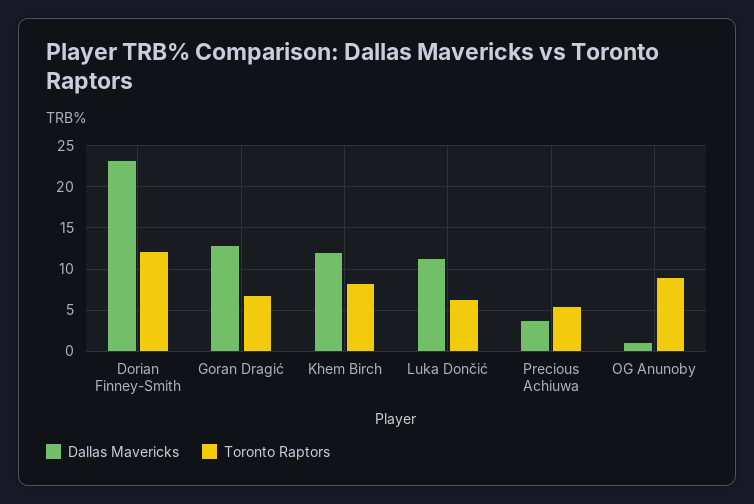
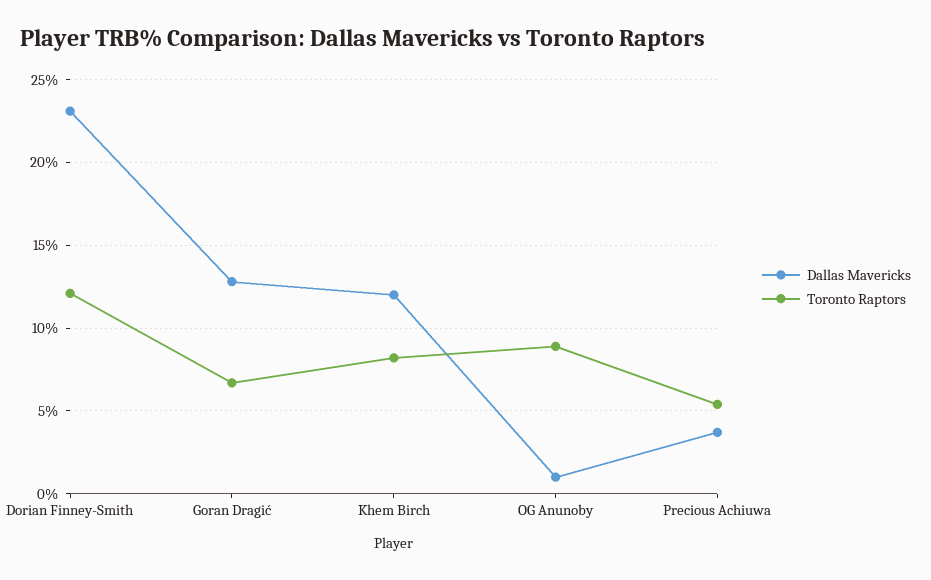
  {
    "Dallas Mavericks": {
      "Dorian Finney-Smith": 23,
      "Goran Dragić": 13,
      "Khem Birch": 12,
-     "Luka Dončić": 11,
      "Precious Achiuwa": 3.5,
      "OG Anunoby": 1
    },
    "Toronto Raptors": {
      "Dorian Finney-Smith": 12,
      "Goran Dragić": 6.5,
      "Khem Birch": 8,
-     "Luka Dončić": 6,
      "Precious Achiuwa": 5.5,
      "OG Anunoby": 9
    }
  }

